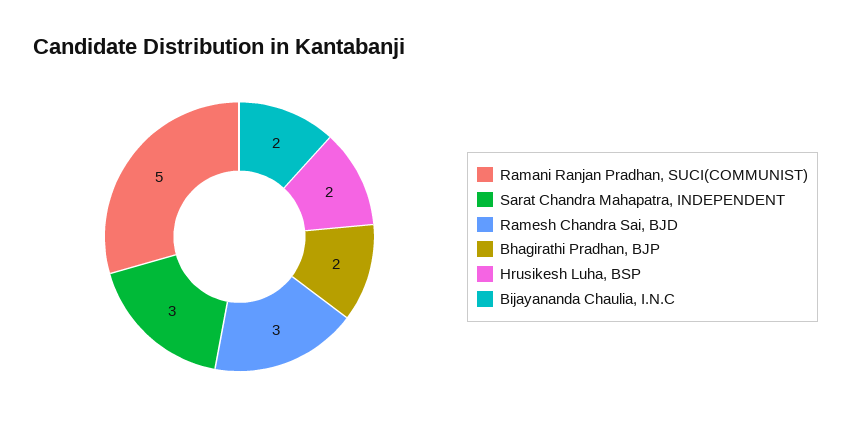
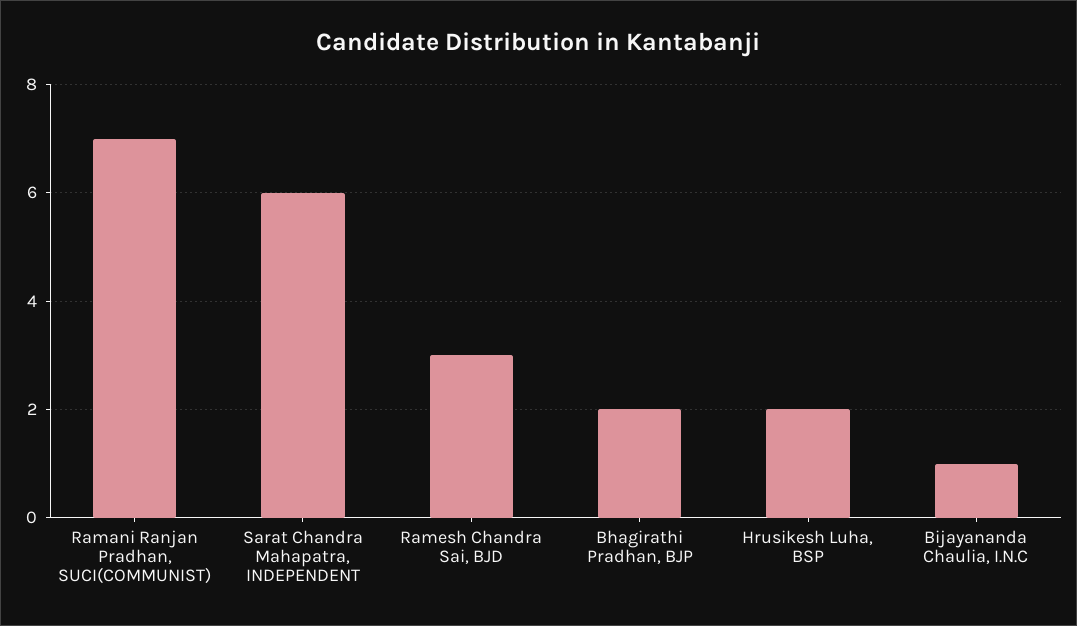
  {
-   "Ramani Ranjan Pradhan, SUCI(COMMUNIST)": 5,
+   "Ramani Ranjan Pradhan, SUCI(COMMUNIST)": 7,
-   "Sarat Chandra Mahapatra, INDEPENDENT": 3,
+   "Sarat Chandra Mahapatra, INDEPENDENT": 6,
    "Ramesh Chandra Sai, BJD": 3,
    "Bhagirathi Pradhan, BJP": 2,
    "Hrusikesh Luha, BSP": 2,
-   "Bijayananda Chaulia, I.N.C": 2
+   "Bijayananda Chaulia, I.N.C": 1
  }

